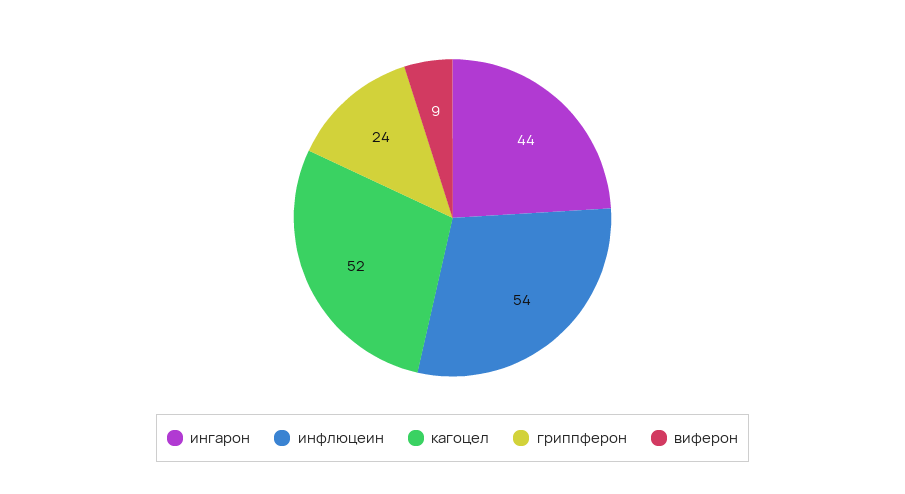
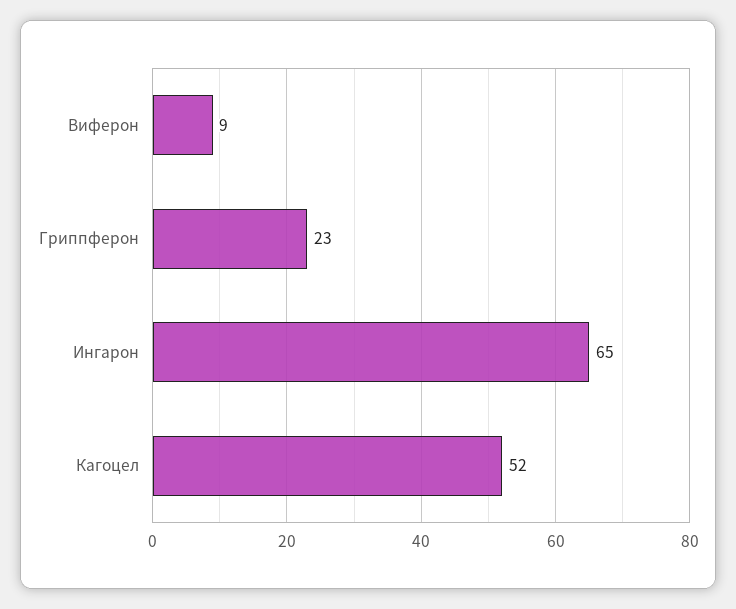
  {
-   "ингарон": 44,
+   "ингарон": 65,
-   "инфлюцеин": 54,
    "кагоцел": 52,
-   "гриппферон": 24,
+   "гриппферон": 23,
    "виферон": 9
  }

